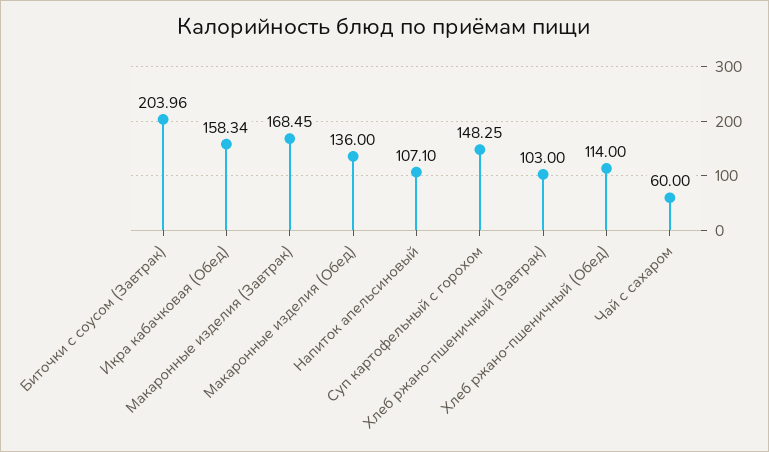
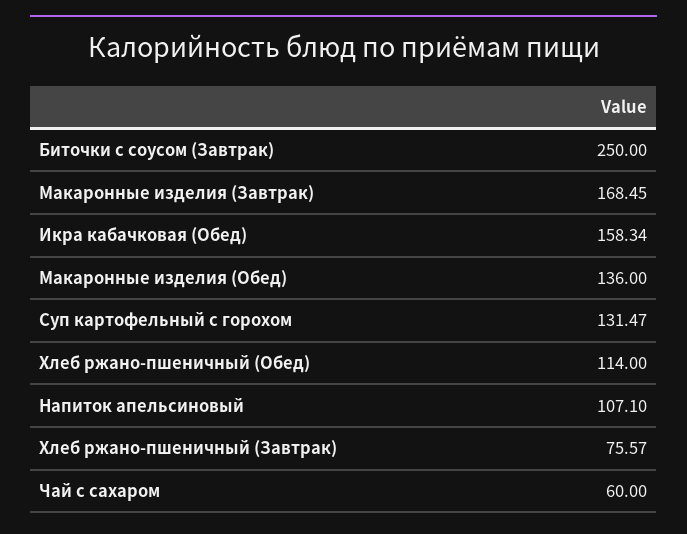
  {
-   "Биточки с соусом (Завтрак)": 203.96,
+   "Биточки с соусом (Завтрак)": 250,
    "Икра кабачковая (Обед)": 158.34,
    "Макаронные изделия (Завтрак)": 168.45,
    "Макаронные изделия (Обед)": 136,
    "Напиток апельсиновый": 107.1,
-   "Суп картофельный с горохом": 148.25,
+   "Суп картофельный с горохом": 131.47,
-   "Хлеб ржано-пшеничный (Завтрак)": 103,
+   "Хлеб ржано-пшеничный (Завтрак)": 75.57,
    "Хлеб ржано-пшеничный (Обед)": 114,
    "Чай с сахаром": 60
  }

